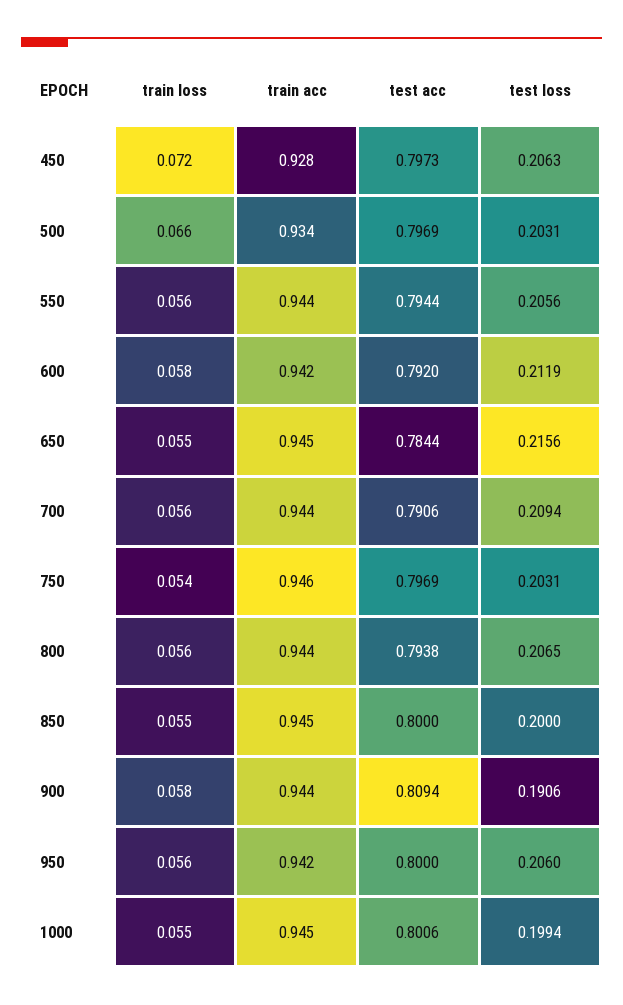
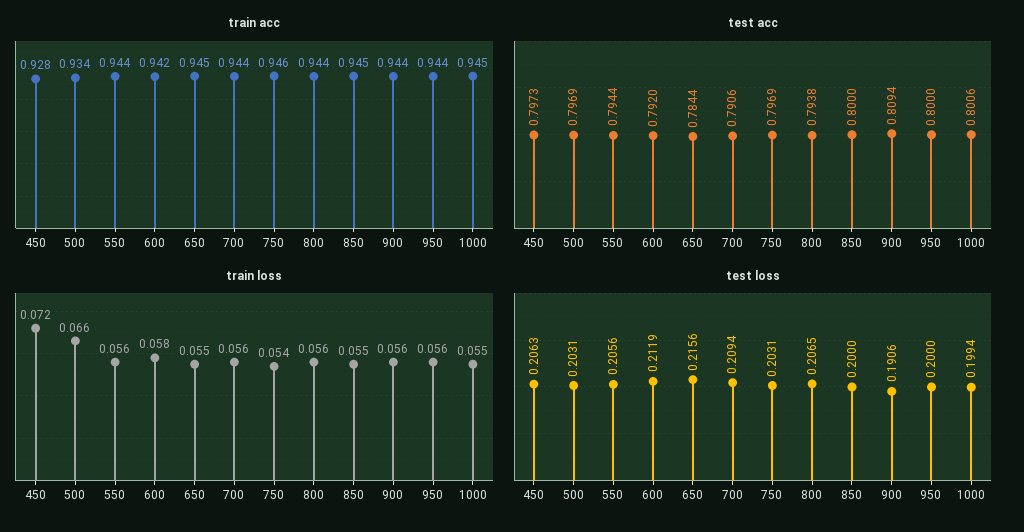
  {
    "train loss": {
      "450": 0.072,
      "500": 0.066,
      "550": 0.056,
      "600": 0.058,
      "650": 0.055,
      "700": 0.056,
      "750": 0.054,
      "800": 0.056,
      "850": 0.055,
-     "900": 0.058,
+     "900": 0.056,
      "950": 0.056,
      "1000": 0.055
    },
    "train acc": {
      "450": 0.928,
      "500": 0.934,
      "550": 0.944,
      "600": 0.942,
      "650": 0.945,
      "700": 0.944,
      "750": 0.946,
      "800": 0.944,
      "850": 0.945,
      "900": 0.944,
-     "950": 0.942,
+     "950": 0.944,
      "1000": 0.945
    },
    "test acc": {
      "450": 0.7973,
      "500": 0.7969,
      "550": 0.7944,
      "600": 0.792,
      "650": 0.7844,
      "700": 0.7906,
      "750": 0.7969,
      "800": 0.7938,
      "850": 0.8,
      "900": 0.8094,
      "950": 0.8,
      "1000": 0.8006
    },
    "test loss": {
      "450": 0.2063,
      "500": 0.2031,
      "550": 0.2056,
      "600": 0.2119,
      "650": 0.2156,
      "700": 0.2094,
      "750": 0.2031,
      "800": 0.2065,
      "850": 0.2,
      "900": 0.1906,
-     "950": 0.206,
+     "950": 0.2,
      "1000": 0.1994
    }
  }

